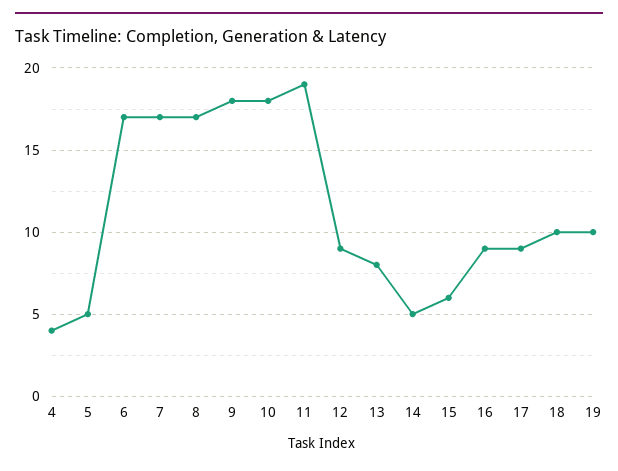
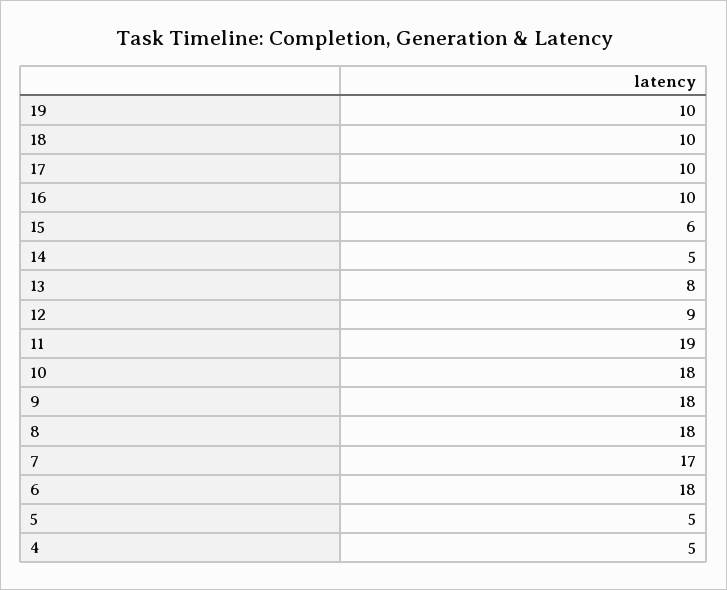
  {
-   "4": 4,
+   "4": 5,
    "5": 5,
-   "6": 17,
+   "6": 18,
    "7": 17,
-   "8": 17,
+   "8": 18,
    "9": 18,
    "10": 18,
    "11": 19,
    "12": 9,
    "13": 8,
    "14": 5,
    "15": 6,
-   "16": 9,
+   "16": 10,
-   "17": 9,
+   "17": 10,
    "18": 10,
    "19": 10
  }

